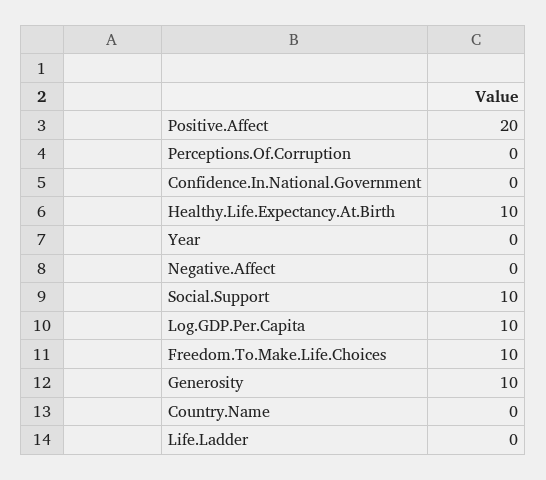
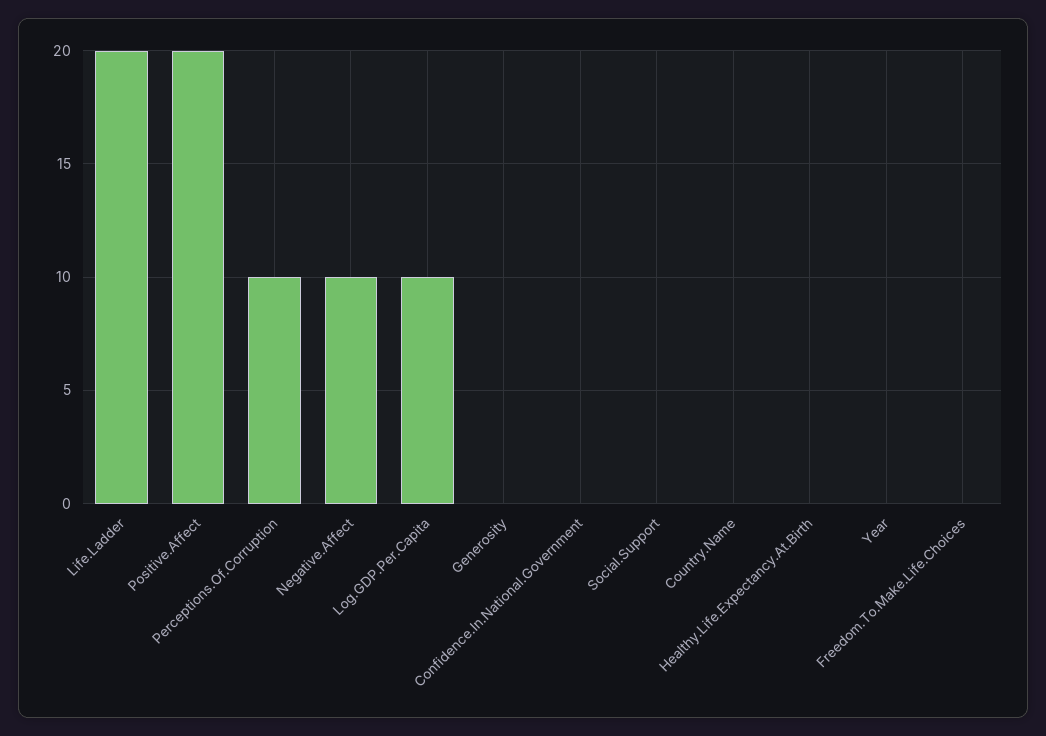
  {
    "Positive.Affect": 20,
-   "Perceptions.Of.Corruption": 0,
+   "Perceptions.Of.Corruption": 10,
    "Confidence.In.National.Government": 0,
-   "Healthy.Life.Expectancy.At.Birth": 10,
+   "Healthy.Life.Expectancy.At.Birth": 0,
    "Year": 0,
-   "Negative.Affect": 0,
+   "Negative.Affect": 10,
-   "Social.Support": 10,
+   "Social.Support": 0,
    "Log.GDP.Per.Capita": 10,
-   "Freedom.To.Make.Life.Choices": 10,
+   "Freedom.To.Make.Life.Choices": 0,
-   "Generosity": 10,
+   "Generosity": 0,
    "Country.Name": 0,
-   "Life.Ladder": 0
+   "Life.Ladder": 20
  }

